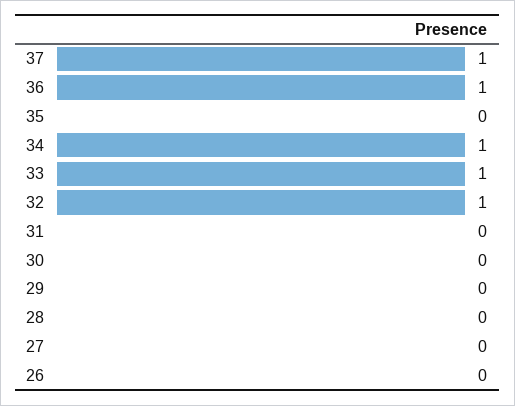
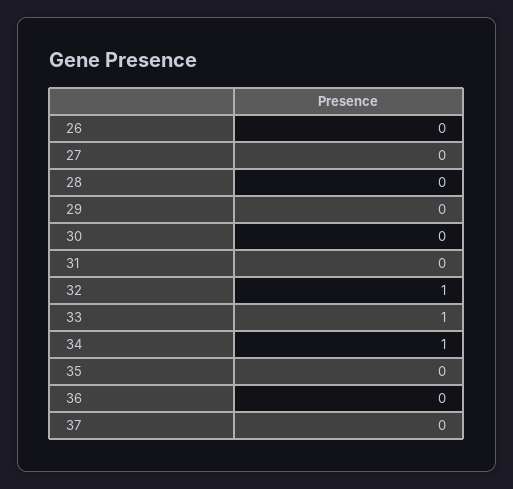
  {
-   "37": 1,
+   "37": 0,
-   "36": 1,
+   "36": 0,
    "35": 0,
    "34": 1,
    "33": 1,
    "32": 1,
    "31": 0,
    "30": 0,
    "29": 0,
    "28": 0,
    "27": 0,
    "26": 0
  }

